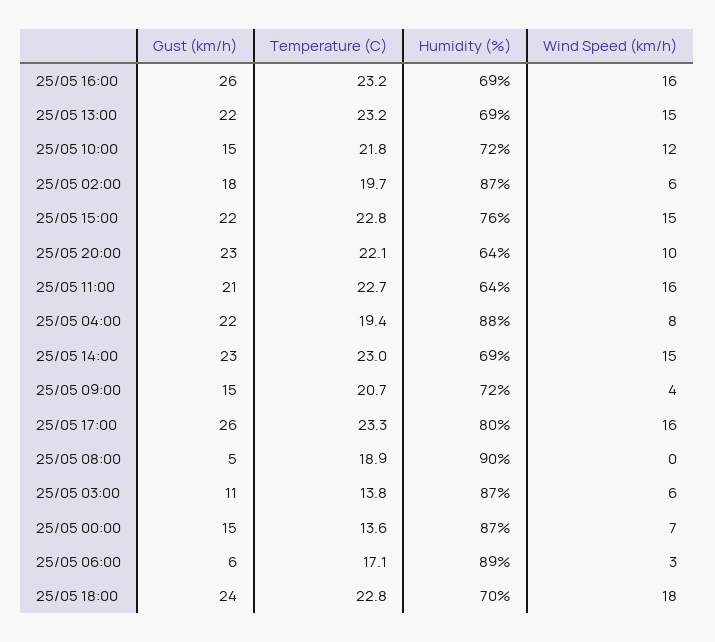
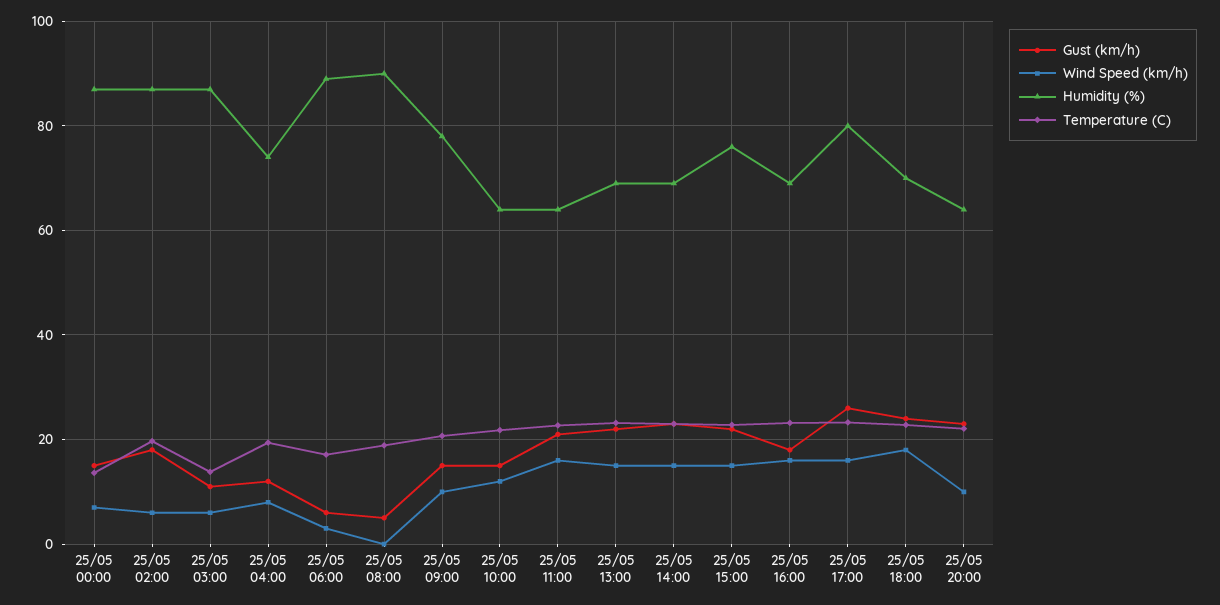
  {
    "Gust (km/h)": {
-     "25/05 16:00": 26,
+     "25/05 16:00": 18,
      "25/05 13:00": 22,
      "25/05 10:00": 15,
      "25/05 02:00": 18,
      "25/05 15:00": 22,
      "25/05 20:00": 23,
      "25/05 11:00": 21,
-     "25/05 04:00": 22,
+     "25/05 04:00": 12,
      "25/05 14:00": 23,
      "25/05 09:00": 15,
      "25/05 17:00": 26,
      "25/05 08:00": 5,
      "25/05 03:00": 11,
      "25/05 00:00": 15,
      "25/05 06:00": 6,
      "25/05 18:00": 24
    },
    "Temperature (C)": {
      "25/05 16:00": 23.2,
      "25/05 13:00": 23.2,
      "25/05 10:00": 21.8,
      "25/05 02:00": 19.7,
      "25/05 15:00": 22.8,
      "25/05 20:00": 22.1,
      "25/05 11:00": 22.7,
      "25/05 04:00": 19.4,
      "25/05 14:00": 23,
      "25/05 09:00": 20.7,
      "25/05 17:00": 23.3,
      "25/05 08:00": 18.9,
      "25/05 03:00": 13.8,
      "25/05 00:00": 13.6,
      "25/05 06:00": 17.1,
      "25/05 18:00": 22.8
    },
    "Humidity (%)": {
      "25/05 16:00": 69,
      "25/05 13:00": 69,
-     "25/05 10:00": 72,
+     "25/05 10:00": 64,
      "25/05 02:00": 87,
      "25/05 15:00": 76,
      "25/05 20:00": 64,
      "25/05 11:00": 64,
-     "25/05 04:00": 88,
+     "25/05 04:00": 74,
      "25/05 14:00": 69,
-     "25/05 09:00": 72,
+     "25/05 09:00": 78,
      "25/05 17:00": 80,
      "25/05 08:00": 90,
      "25/05 03:00": 87,
      "25/05 00:00": 87,
      "25/05 06:00": 89,
      "25/05 18:00": 70
    },
    "Wind Speed (km/h)": {
      "25/05 16:00": 16,
      "25/05 13:00": 15,
      "25/05 10:00": 12,
      "25/05 02:00": 6,
      "25/05 15:00": 15,
      "25/05 20:00": 10,
      "25/05 11:00": 16,
      "25/05 04:00": 8,
      "25/05 14:00": 15,
-     "25/05 09:00": 4,
+     "25/05 09:00": 10,
      "25/05 17:00": 16,
      "25/05 08:00": 0,
      "25/05 03:00": 6,
      "25/05 00:00": 7,
      "25/05 06:00": 3,
      "25/05 18:00": 18
    }
  }

